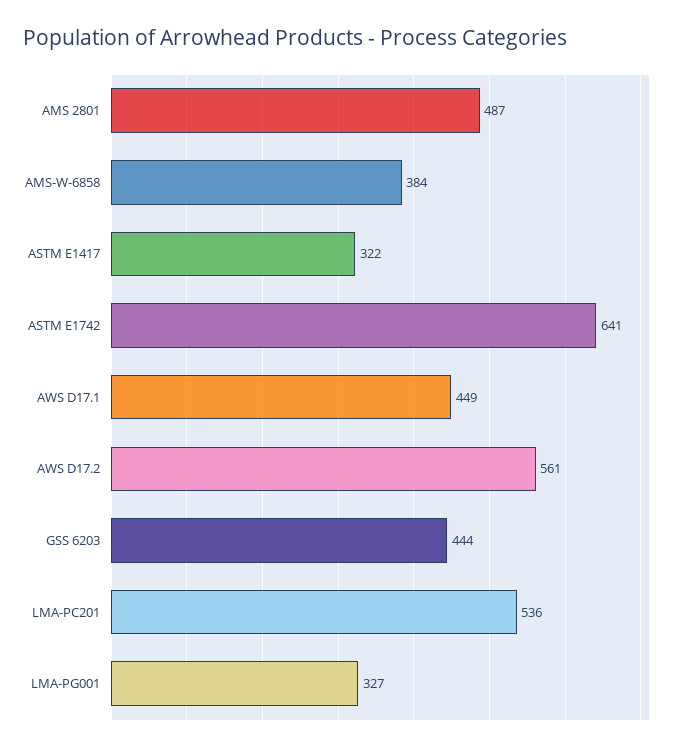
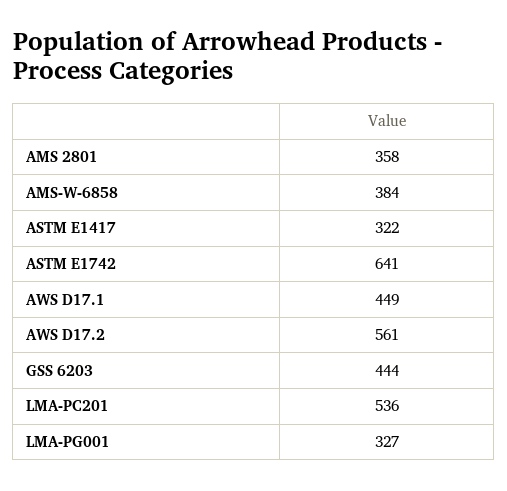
  {
-   "AMS 2801": 487,
+   "AMS 2801": 358,
    "AMS-W-6858": 384,
    "ASTM E1417": 322,
    "ASTM E1742": 641,
    "AWS D17.1": 449,
    "AWS D17.2": 561,
    "GSS 6203": 444,
    "LMA-PC201": 536,
    "LMA-PG001": 327
  }

